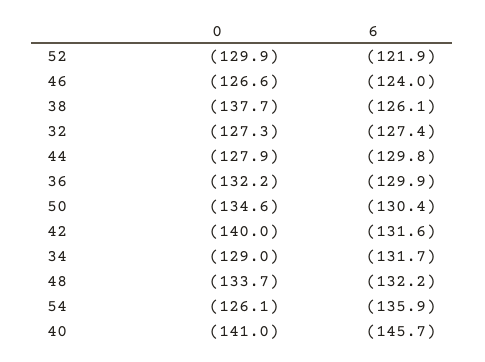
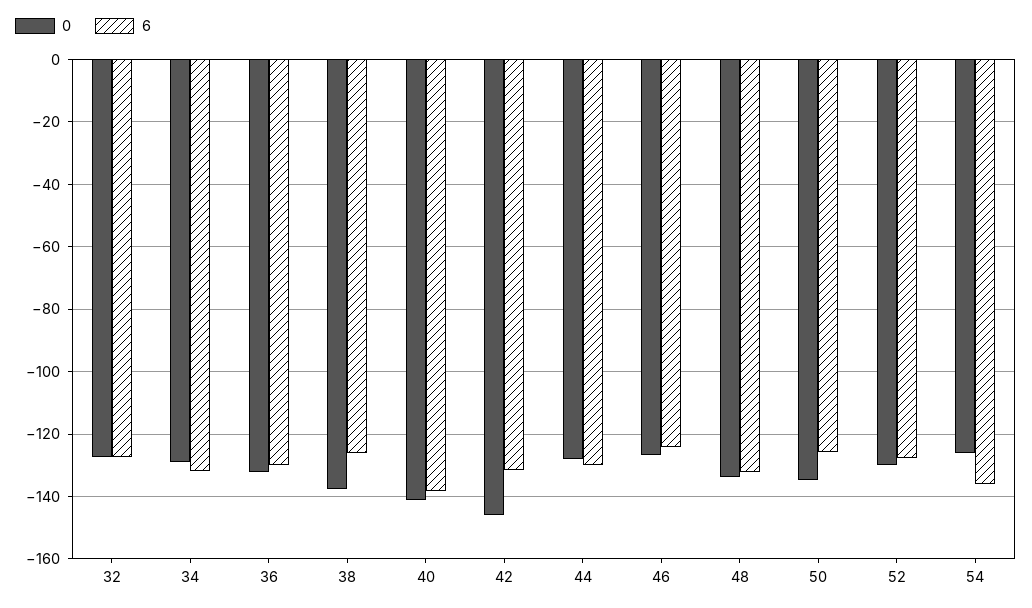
  {
    "0": {
      "52": -129.9,
      "46": -126.6,
      "38": -137.7,
      "32": -127.3,
      "44": -127.9,
      "36": -132.2,
      "50": -134.6,
-     "42": -140,
+     "42": -146,
      "34": -129,
      "48": -133.7,
      "54": -126.1,
      "40": -141
    },
    "6": {
-     "52": -121.9,
+     "52": -128,
      "46": -124,
      "38": -126.1,
      "32": -127.4,
      "44": -129.8,
      "36": -129.9,
-     "50": -130.4,
+     "50": -126,
      "42": -131.6,
      "34": -131.7,
      "48": -132.2,
      "54": -135.9,
-     "40": -145.7
+     "40": -138
    }
  }

